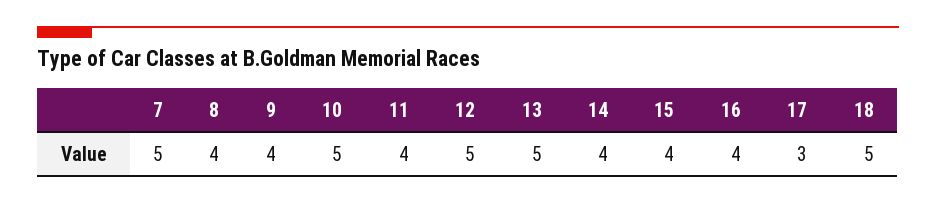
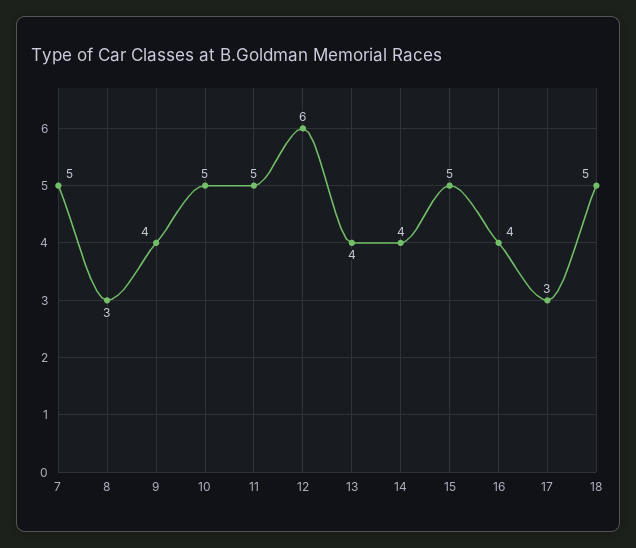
  {
    "7": 5,
-   "8": 4,
+   "8": 3,
    "9": 4,
    "10": 5,
-   "11": 4,
+   "11": 5,
-   "12": 5,
+   "12": 6,
-   "13": 5,
+   "13": 4,
    "14": 4,
-   "15": 4,
+   "15": 5,
    "16": 4,
    "17": 3,
    "18": 5
  }

